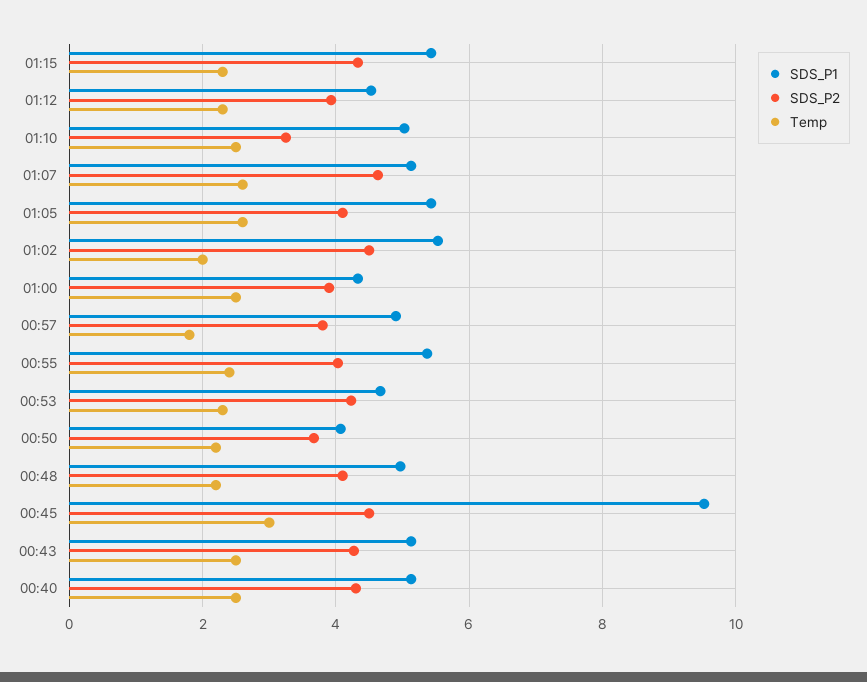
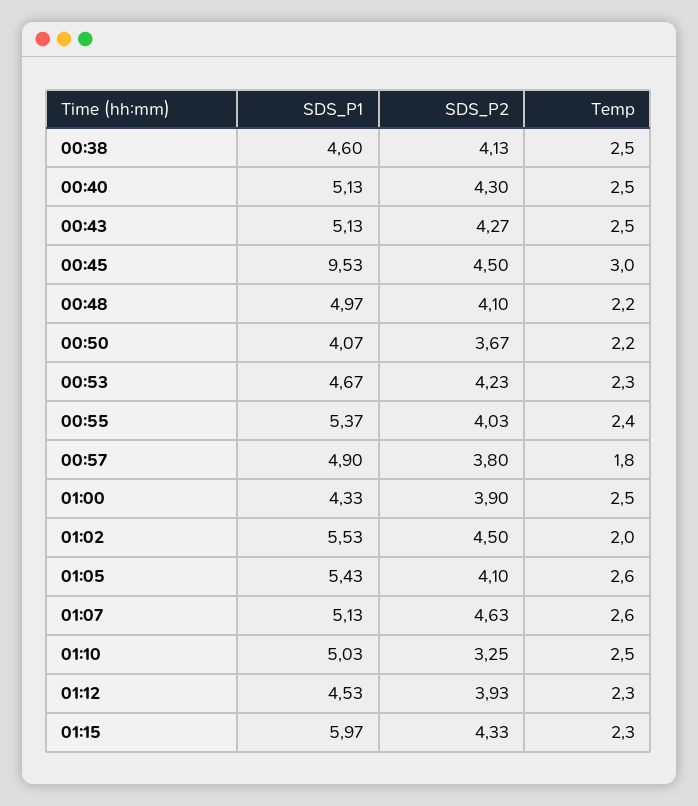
  {
    "SDS_P1": {
-     "01:15": 5.4,
+     "01:15": 5.97,
      "01:12": 4.53,
      "01:10": 5.03,
      "01:07": 5.13,
      "01:05": 5.43,
      "01:02": 5.53,
      "01:00": 4.33,
      "00:57": 4.9,
      "00:55": 5.37,
      "00:53": 4.67,
      "00:50": 4.07,
      "00:48": 4.97,
      "00:45": 9.53,
      "00:43": 5.13,
-     "00:40": 5.13
+     "00:40": 5.13,
+     "00:38": 4.6
    },
    "SDS_P2": {
      "01:15": 4.33,
      "01:12": 3.93,
      "01:10": 3.25,
      "01:07": 4.63,
      "01:05": 4.1,
      "01:02": 4.5,
      "01:00": 3.9,
      "00:57": 3.8,
      "00:55": 4.03,
      "00:53": 4.23,
      "00:50": 3.67,
      "00:48": 4.1,
      "00:45": 4.5,
      "00:43": 4.27,
-     "00:40": 4.3
+     "00:40": 4.3,
+     "00:38": 4.13
    },
    "Temp": {
      "01:15": 2.3,
      "01:12": 2.3,
      "01:10": 2.5,
      "01:07": 2.6,
      "01:05": 2.6,
      "01:02": 2,
      "01:00": 2.5,
      "00:57": 1.8,
      "00:55": 2.4,
      "00:53": 2.3,
      "00:50": 2.2,
      "00:48": 2.2,
      "00:45": 3,
      "00:43": 2.5,
-     "00:40": 2.5
+     "00:40": 2.5,
+     "00:38": 2.5
    }
  }

